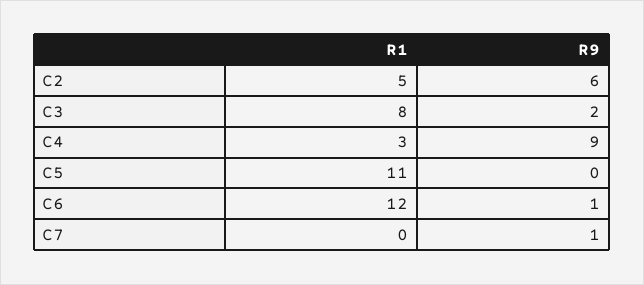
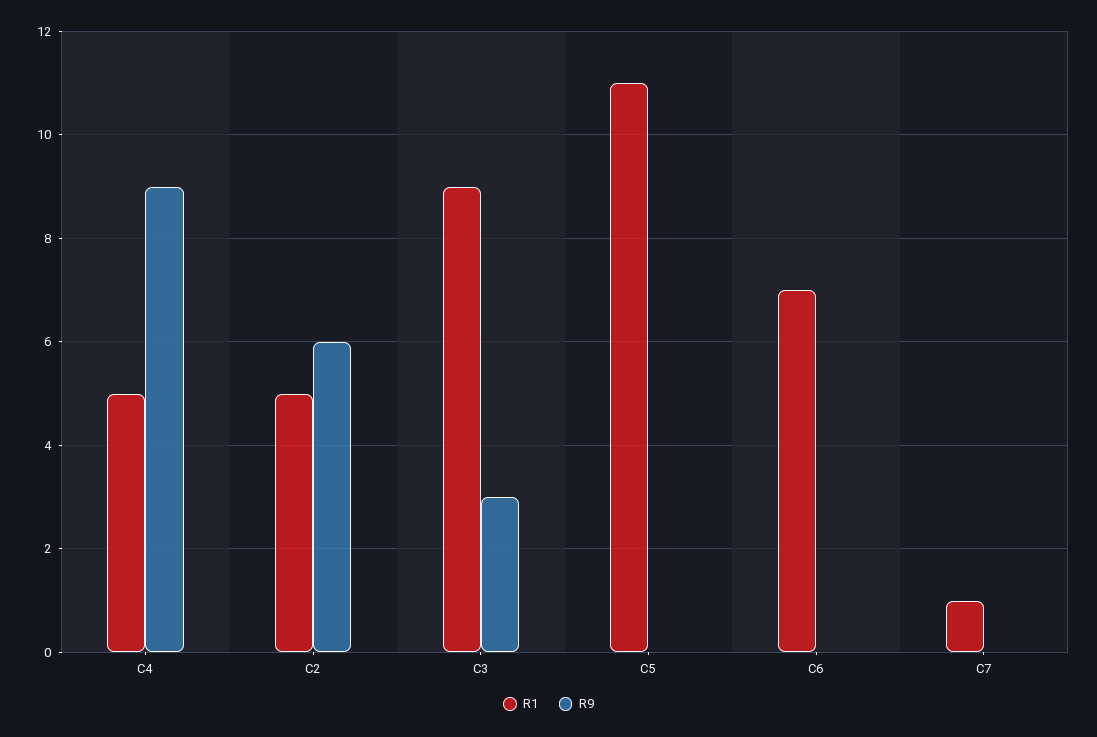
  {
    "R1": {
      "C2": 5,
-     "C3": 8,
+     "C3": 9,
-     "C4": 3,
+     "C4": 5,
      "C5": 11,
-     "C6": 12,
+     "C6": 7,
-     "C7": 0
+     "C7": 1
    },
    "R9": {
      "C2": 6,
-     "C3": 2,
+     "C3": 3,
      "C4": 9,
      "C5": 0,
-     "C6": 1,
+     "C6": 0,
-     "C7": 1
+     "C7": 0
    }
  }

